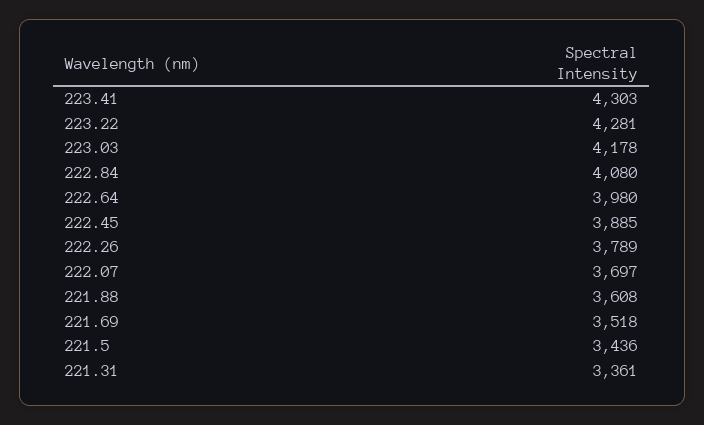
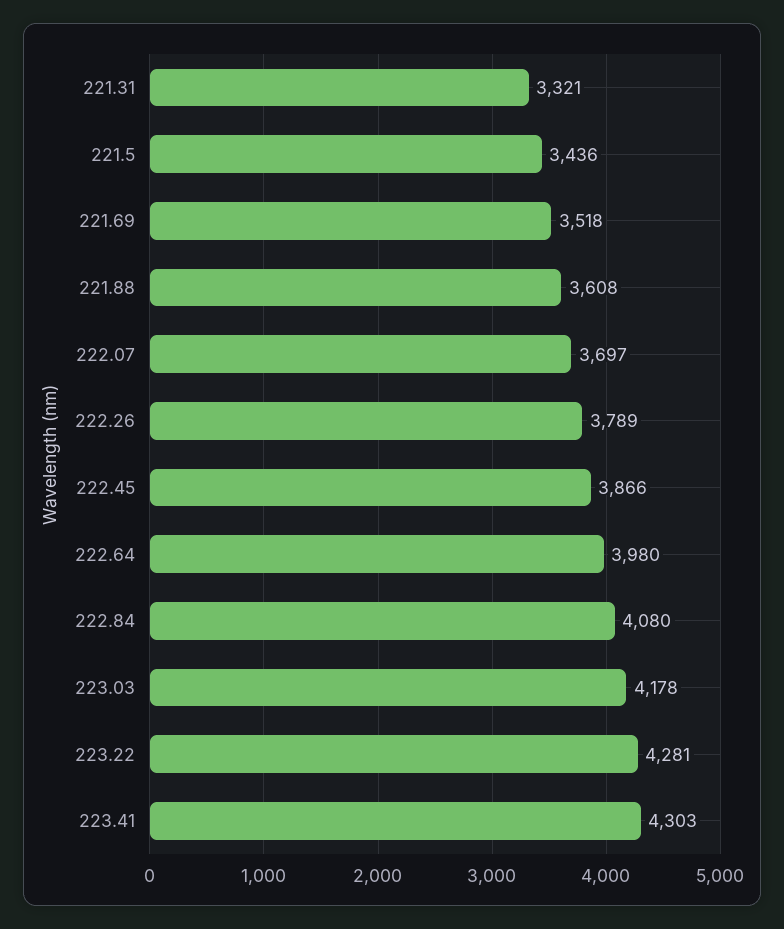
  {
    "223.41": 4303,
    "223.22": 4281,
    "223.03": 4178,
    "222.84": 4080,
    "222.64": 3980,
-   "222.45": 3885,
+   "222.45": 3866,
    "222.26": 3789,
    "222.07": 3697,
    "221.88": 3608,
    "221.69": 3518,
    "221.5": 3436,
-   "221.31": 3361
+   "221.31": 3321
  }

